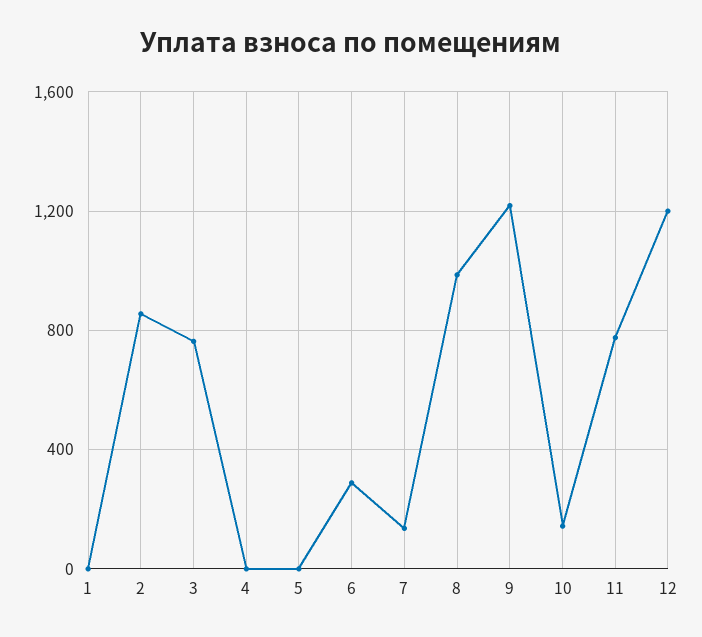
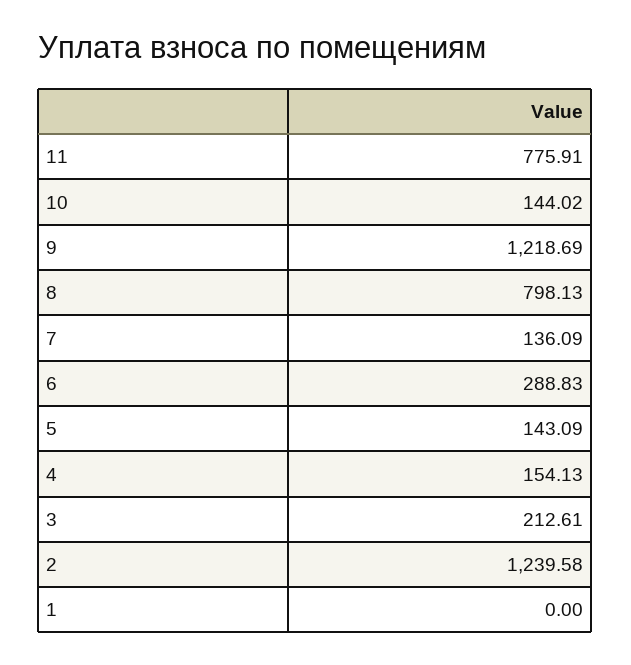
  {
    "1": 0,
-   "2": 850,
+   "2": 1239.58,
-   "3": 750,
+   "3": 212.61,
-   "4": 0,
+   "4": 154.13,
-   "5": 0,
+   "5": 143.09,
    "6": 288.83,
    "7": 136.09,
-   "8": 1000,
+   "8": 798.13,
    "9": 1218.69,
    "10": 144.02,
-   "11": 775.91,
+   "11": 775.91
-   "12": 1200
  }

